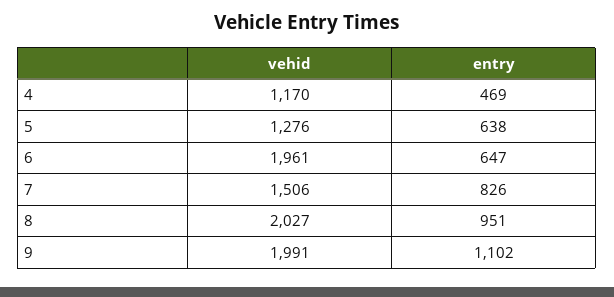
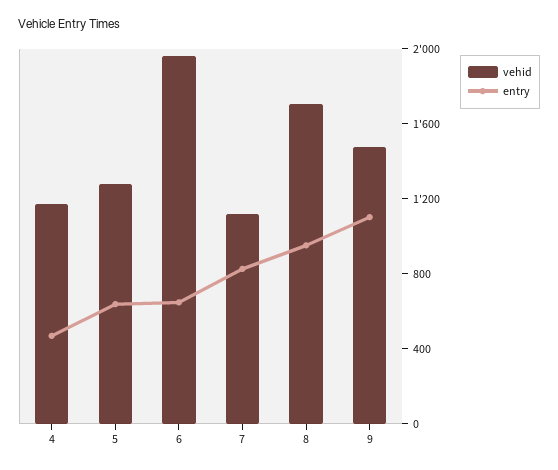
  {
    "vehid": {
      "4": 1170,
      "5": 1276,
      "6": 1961,
-     "7": 1506,
+     "7": 1100,
-     "8": 2027,
+     "8": 1700,
-     "9": 1991
+     "9": 1500
    },
    "entry": {
      "4": 469,
      "5": 638,
      "6": 647,
      "7": 826,
      "8": 951,
      "9": 1102
    }
  }

